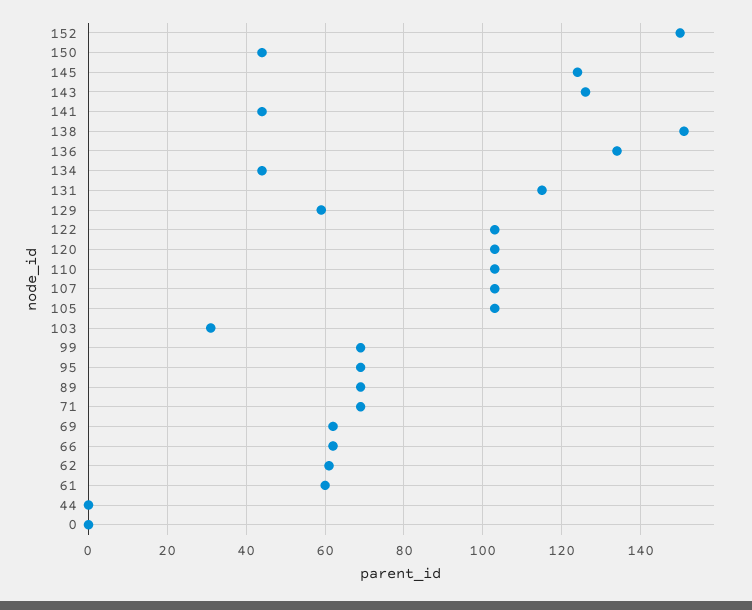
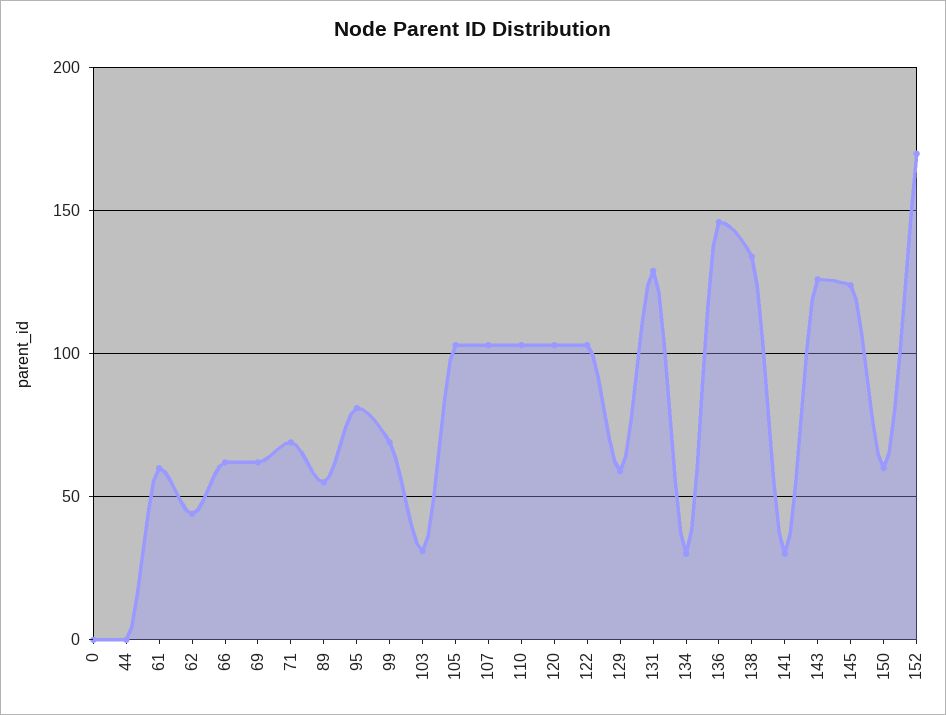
  {
-   "152": 150,
+   "152": 170,
-   "150": 45,
+   "150": 60,
    "145": 125,
    "143": 125,
-   "141": 45,
+   "141": 30,
-   "138": 150,
+   "138": 135,
-   "136": 135,
+   "136": 145,
-   "134": 45,
+   "134": 30,
-   "131": 115,
+   "131": 130,
    "129": 60,
    "122": 105,
    "120": 105,
    "110": 105,
    "107": 105,
    "105": 105,
    "103": 30,
    "99": 70,
-   "95": 70,
+   "95": 80,
-   "89": 70,
+   "89": 55,
    "71": 70,
    "69": 60,
    "66": 60,
-   "62": 60,
+   "62": 45,
    "61": 60,
    "44": 0,
    "0": 0
  }

